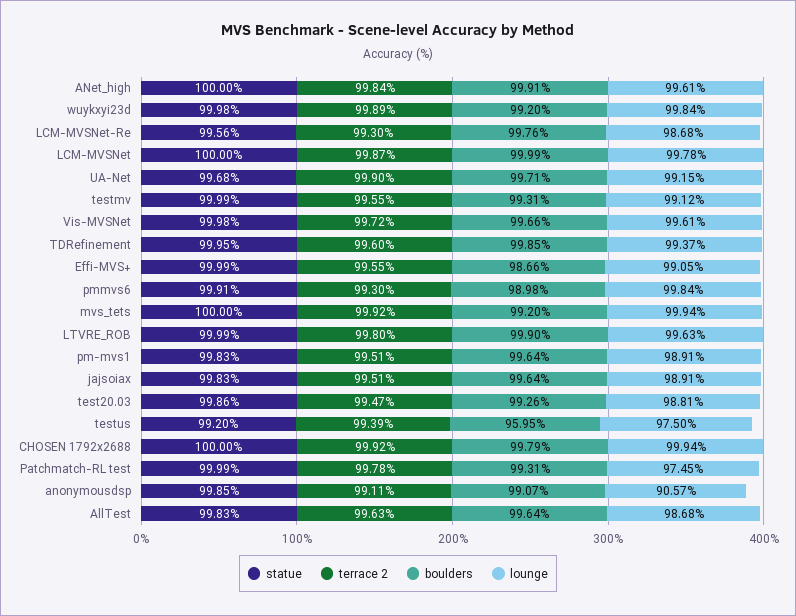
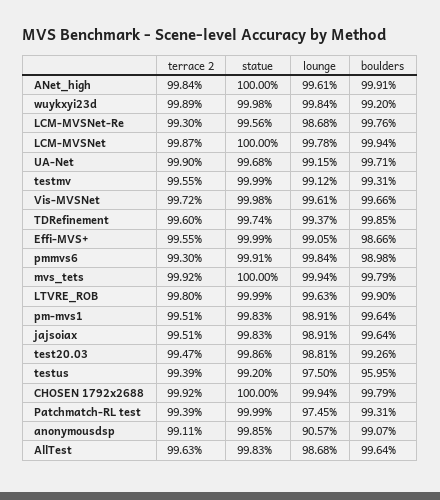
  {
    "statue": {
      "ANet_high": 100,
      "wuykxyi23d": 99.98,
      "LCM-MVSNet-Re": 99.56,
      "LCM-MVSNet": 100,
      "UA-Net": 99.68,
      "testmv": 99.99,
      "Vis-MVSNet": 99.98,
-     "TDRefinement": 99.95,
+     "TDRefinement": 99.74,
      "Effi-MVS+": 99.99,
      "pmmvs6": 99.91,
      "mvs_tets": 100,
      "LTVRE_ROB": 99.99,
      "pm-mvs1": 99.83,
      "jajsoiax": 99.83,
      "test20.03": 99.86,
      "testus": 99.2,
      "CHOSEN 1792x2688": 100,
      "Patchmatch-RL test": 99.99,
      "anonymousdsp": 99.85,
      "AllTest": 99.83
    },
    "terrace 2": {
      "ANet_high": 99.84,
      "wuykxyi23d": 99.89,
      "LCM-MVSNet-Re": 99.3,
      "LCM-MVSNet": 99.87,
      "UA-Net": 99.9,
      "testmv": 99.55,
      "Vis-MVSNet": 99.72,
      "TDRefinement": 99.6,
      "Effi-MVS+": 99.55,
      "pmmvs6": 99.3,
      "mvs_tets": 99.92,
      "LTVRE_ROB": 99.8,
      "pm-mvs1": 99.51,
      "jajsoiax": 99.51,
      "test20.03": 99.47,
      "testus": 99.39,
      "CHOSEN 1792x2688": 99.92,
-     "Patchmatch-RL test": 99.78,
+     "Patchmatch-RL test": 99.39,
      "anonymousdsp": 99.11,
      "AllTest": 99.63
    },
    "boulders": {
      "ANet_high": 99.91,
      "wuykxyi23d": 99.2,
      "LCM-MVSNet-Re": 99.76,
-     "LCM-MVSNet": 99.99,
+     "LCM-MVSNet": 99.94,
      "UA-Net": 99.71,
      "testmv": 99.31,
      "Vis-MVSNet": 99.66,
      "TDRefinement": 99.85,
      "Effi-MVS+": 98.66,
      "pmmvs6": 98.98,
-     "mvs_tets": 99.2,
+     "mvs_tets": 99.79,
      "LTVRE_ROB": 99.9,
      "pm-mvs1": 99.64,
      "jajsoiax": 99.64,
      "test20.03": 99.26,
      "testus": 95.95,
      "CHOSEN 1792x2688": 99.79,
      "Patchmatch-RL test": 99.31,
      "anonymousdsp": 99.07,
      "AllTest": 99.64
    },
    "lounge": {
      "ANet_high": 99.61,
      "wuykxyi23d": 99.84,
      "LCM-MVSNet-Re": 98.68,
      "LCM-MVSNet": 99.78,
      "UA-Net": 99.15,
      "testmv": 99.12,
      "Vis-MVSNet": 99.61,
      "TDRefinement": 99.37,
      "Effi-MVS+": 99.05,
      "pmmvs6": 99.84,
      "mvs_tets": 99.94,
      "LTVRE_ROB": 99.63,
      "pm-mvs1": 98.91,
      "jajsoiax": 98.91,
      "test20.03": 98.81,
      "testus": 97.5,
      "CHOSEN 1792x2688": 99.94,
      "Patchmatch-RL test": 97.45,
      "anonymousdsp": 90.57,
      "AllTest": 98.68
    }
  }

